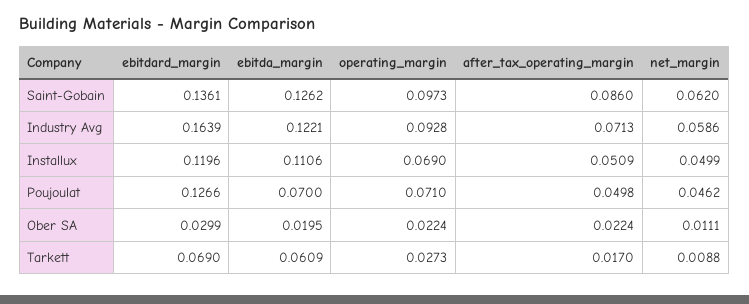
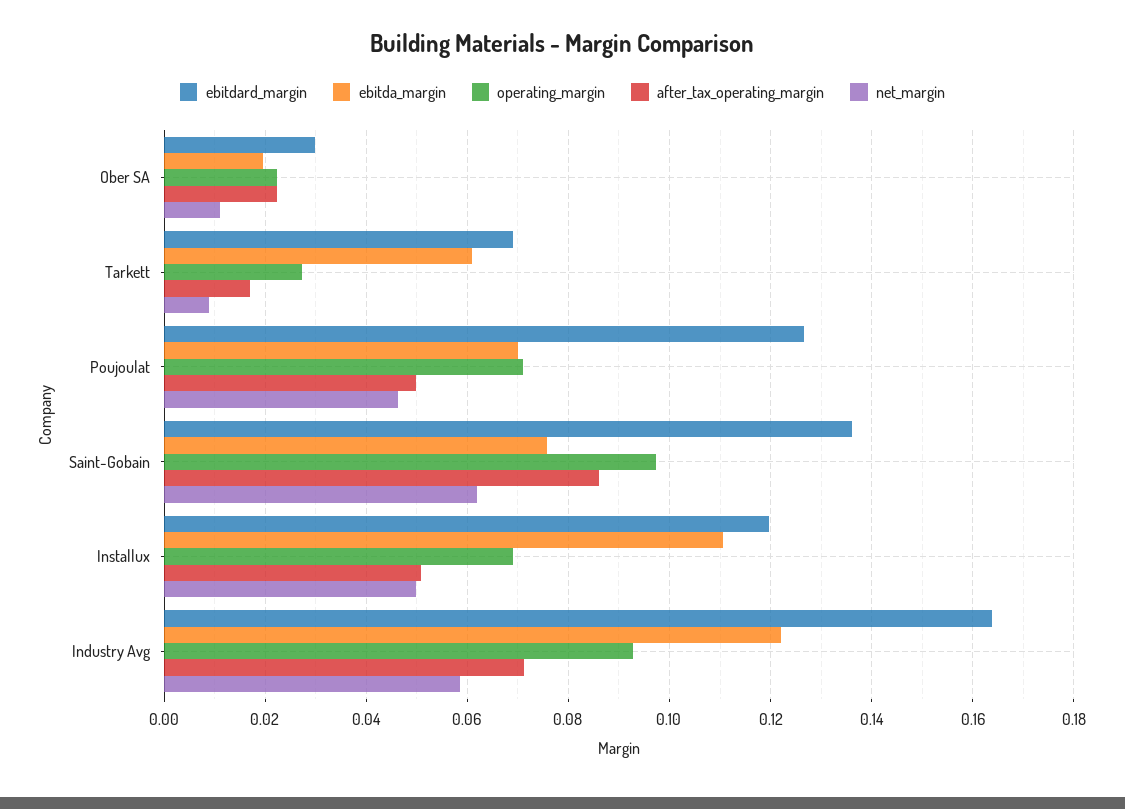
  {
    "ebitdard_margin": {
      "Saint-Gobain": 0.1361,
      "Industry Avg": 0.1639,
      "Installux": 0.1196,
      "Poujoulat": 0.1266,
      "Ober SA": 0.0299,
      "Tarkett": 0.069
    },
    "ebitda_margin": {
-     "Saint-Gobain": 0.1262,
+     "Saint-Gobain": 0.076,
      "Industry Avg": 0.1221,
      "Installux": 0.1106,
      "Poujoulat": 0.07,
      "Ober SA": 0.0195,
      "Tarkett": 0.0609
    },
    "operating_margin": {
      "Saint-Gobain": 0.0973,
      "Industry Avg": 0.0928,
      "Installux": 0.069,
      "Poujoulat": 0.071,
      "Ober SA": 0.0224,
      "Tarkett": 0.0273
    },
    "after_tax_operating_margin": {
      "Saint-Gobain": 0.086,
      "Industry Avg": 0.0713,
      "Installux": 0.0509,
      "Poujoulat": 0.0498,
      "Ober SA": 0.0224,
      "Tarkett": 0.017
    },
    "net_margin": {
      "Saint-Gobain": 0.062,
      "Industry Avg": 0.0586,
      "Installux": 0.0499,
      "Poujoulat": 0.0462,
      "Ober SA": 0.0111,
      "Tarkett": 0.0088
    }
  }

